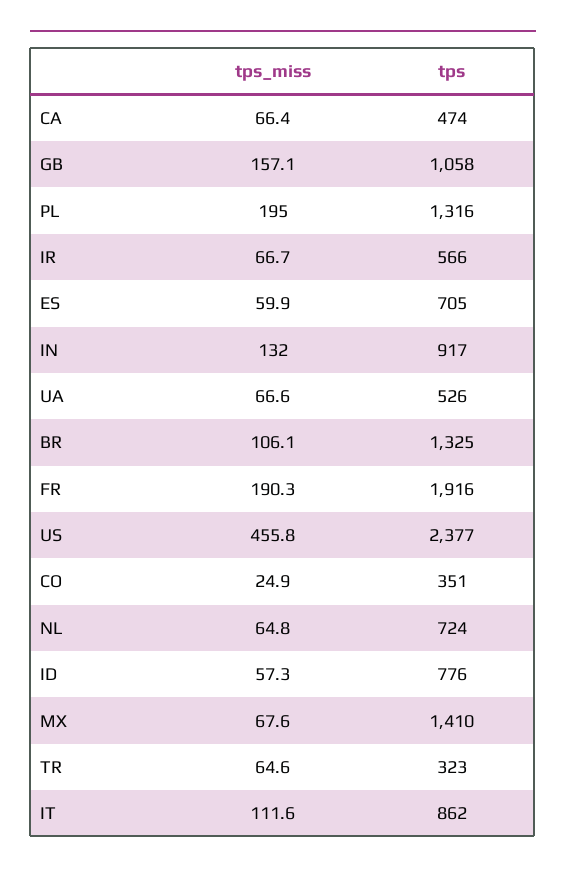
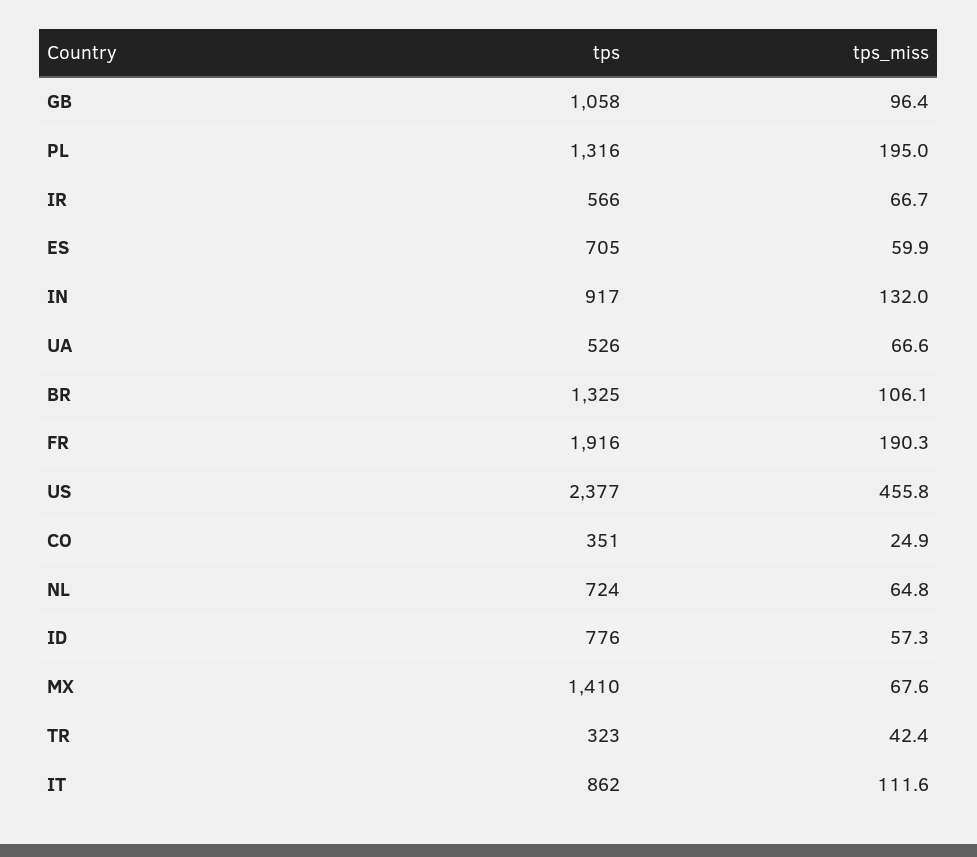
  {
    "tps_miss": {
-     "CA": 66.4,
-     "GB": 157.1,
+     "GB": 96.4,
      "PL": 195,
      "IR": 66.7,
      "ES": 59.9,
      "IN": 132,
      "UA": 66.6,
      "BR": 106.1,
      "FR": 190.3,
      "US": 455.8,
      "CO": 24.9,
      "NL": 64.8,
      "ID": 57.3,
      "MX": 67.6,
-     "TR": 64.6,
+     "TR": 42.4,
      "IT": 111.6
    },
    "tps": {
-     "CA": 474,
      "GB": 1058,
      "PL": 1316,
      "IR": 566,
      "ES": 705,
      "IN": 917,
      "UA": 526,
      "BR": 1325,
      "FR": 1916,
      "US": 2377,
      "CO": 351,
      "NL": 724,
      "ID": 776,
      "MX": 1410,
      "TR": 323,
      "IT": 862
    }
  }

